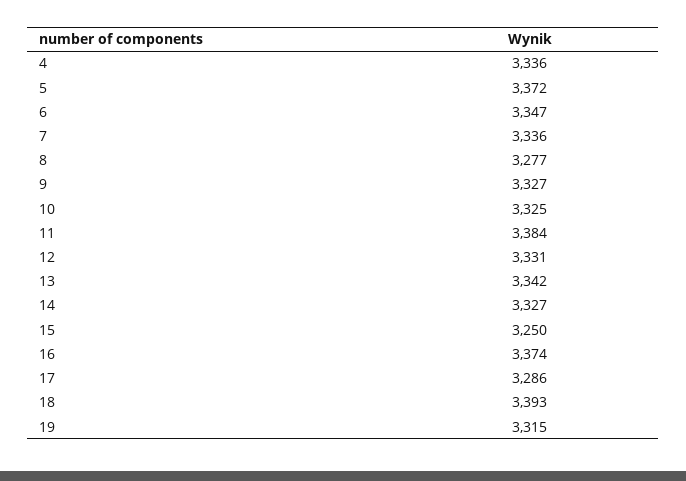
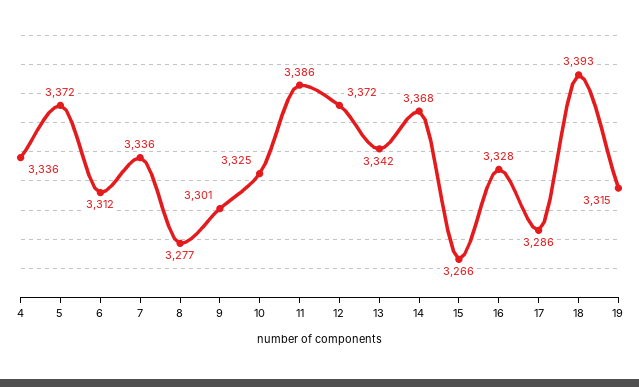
  {
    "4": 3336,
    "5": 3372,
-   "6": 3347,
+   "6": 3312,
    "7": 3336,
    "8": 3277,
-   "9": 3327,
+   "9": 3301,
    "10": 3325,
-   "11": 3384,
+   "11": 3386,
-   "12": 3331,
+   "12": 3372,
    "13": 3342,
-   "14": 3327,
+   "14": 3368,
-   "15": 3250,
+   "15": 3266,
-   "16": 3374,
+   "16": 3328,
    "17": 3286,
    "18": 3393,
    "19": 3315
  }

